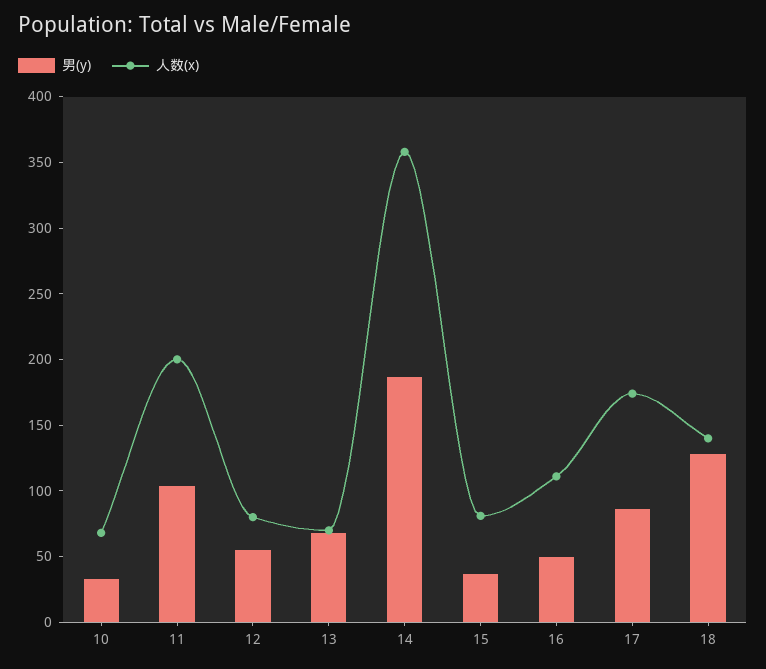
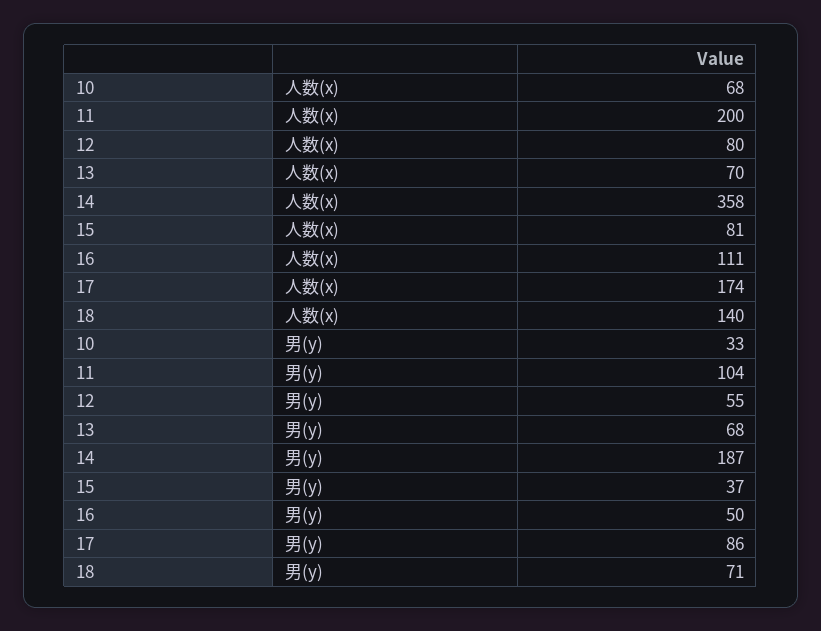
  {
    "男(y)": {
      "10": 33,
      "11": 104,
      "12": 55,
      "13": 68,
      "14": 187,
      "15": 37,
      "16": 50,
      "17": 86,
-     "18": 130
+     "18": 71
    },
    "人数(x)": {
      "10": 68,
      "11": 200,
      "12": 80,
      "13": 70,
      "14": 358,
      "15": 81,
      "16": 111,
      "17": 174,
      "18": 140
    }
  }

